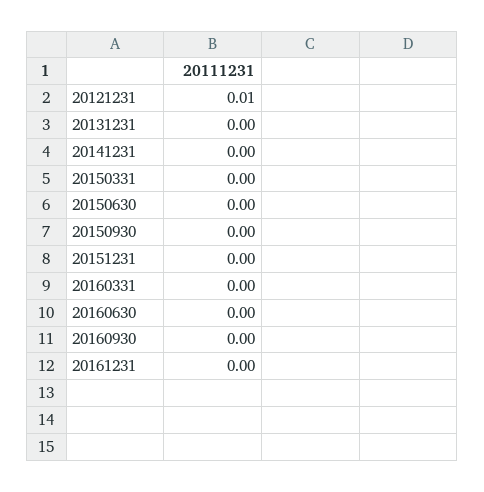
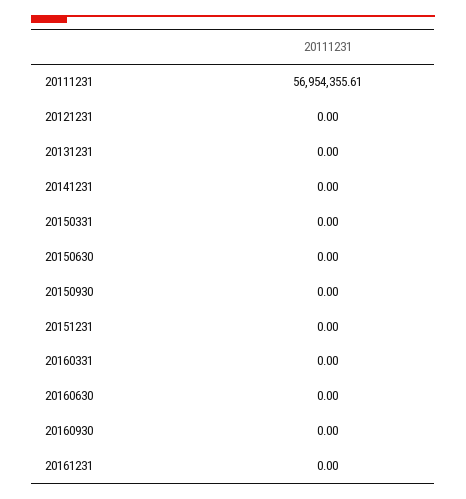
  {
-   "20121231": 0.01,
+   "20121231": 0,
    "20131231": 0,
    "20141231": 0,
    "20150331": 0,
    "20150630": 0,
    "20150930": 0,
    "20151231": 0,
    "20160331": 0,
    "20160630": 0,
    "20160930": 0,
-   "20161231": 0
+   "20161231": 0,
+   "20111231": 56954355.61
  }

